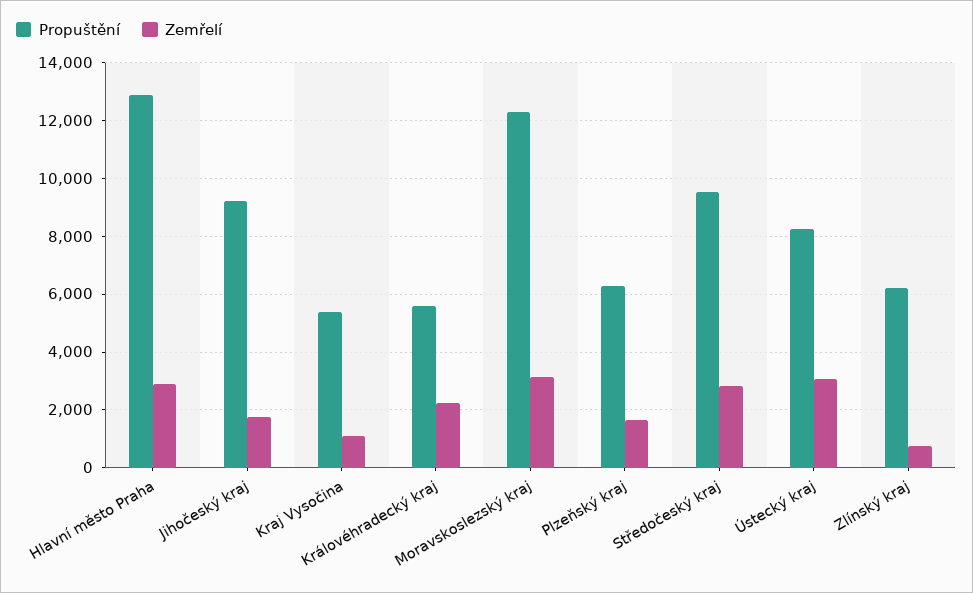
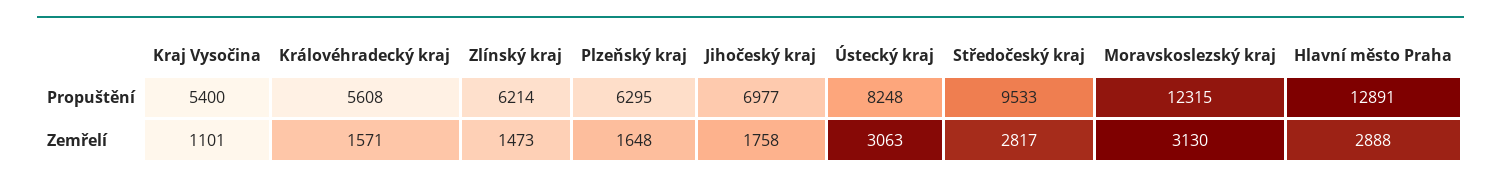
  {
    "Propuštění": {
      "Hlavní město Praha": 12891,
-     "Jihočeský kraj": 9250,
+     "Jihočeský kraj": 6977,
      "Kraj Vysočina": 5400,
      "Královéhradecký kraj": 5608,
      "Moravskoslezský kraj": 12315,
      "Plzeňský kraj": 6295,
      "Středočeský kraj": 9533,
      "Ústecký kraj": 8248,
      "Zlínský kraj": 6214
    },
    "Zemřelí": {
      "Hlavní město Praha": 2888,
      "Jihočeský kraj": 1758,
      "Kraj Vysočina": 1101,
-     "Královéhradecký kraj": 2250,
+     "Královéhradecký kraj": 1571,
      "Moravskoslezský kraj": 3130,
      "Plzeňský kraj": 1648,
      "Středočeský kraj": 2817,
      "Ústecký kraj": 3063,
-     "Zlínský kraj": 750
+     "Zlínský kraj": 1473
    }
  }

